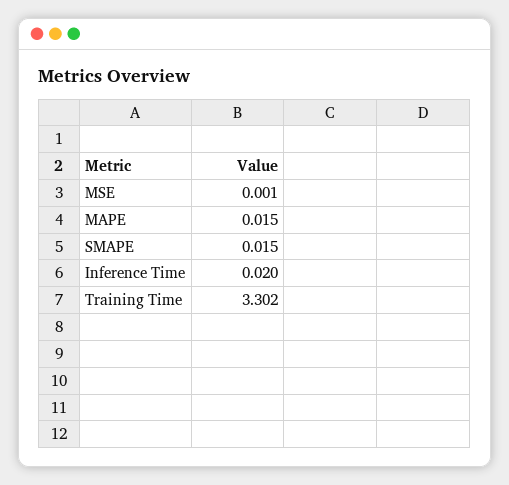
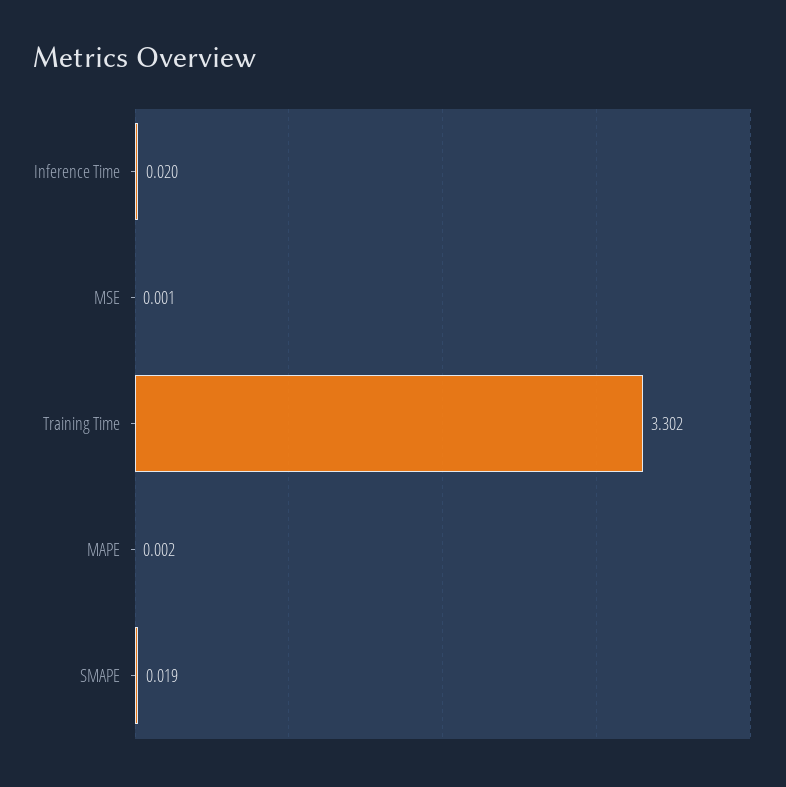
  {
    "MSE": 0.001,
-   "MAPE": 0.015,
+   "MAPE": 0.002,
-   "SMAPE": 0.015,
+   "SMAPE": 0.019,
    "Inference Time": 0.02,
    "Training Time": 3.302
  }

